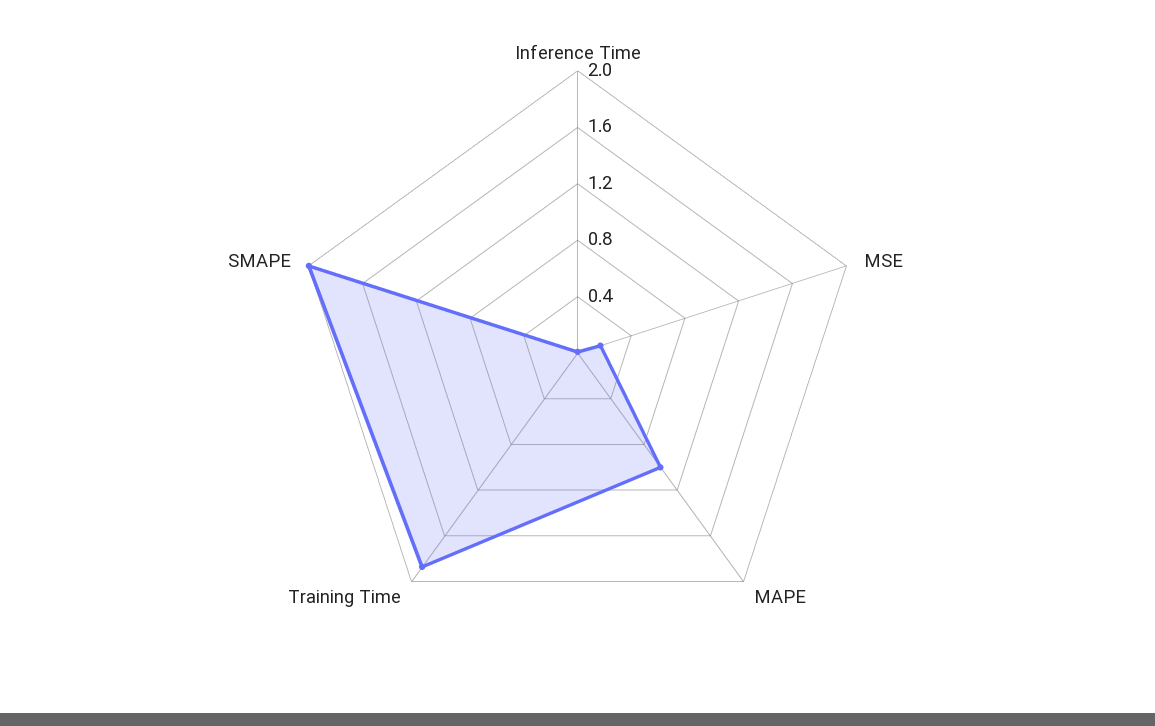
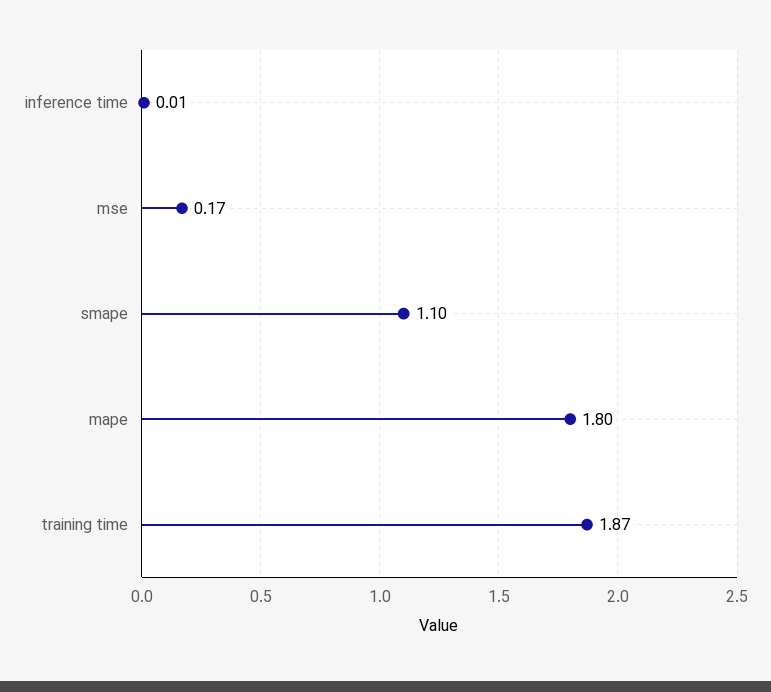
  {
    "Inference Time": 0.01,
    "MSE": 0.17,
-   "MAPE": 1,
+   "MAPE": 1.8,
    "Training Time": 1.87,
-   "SMAPE": 2
+   "SMAPE": 1.1
  }

